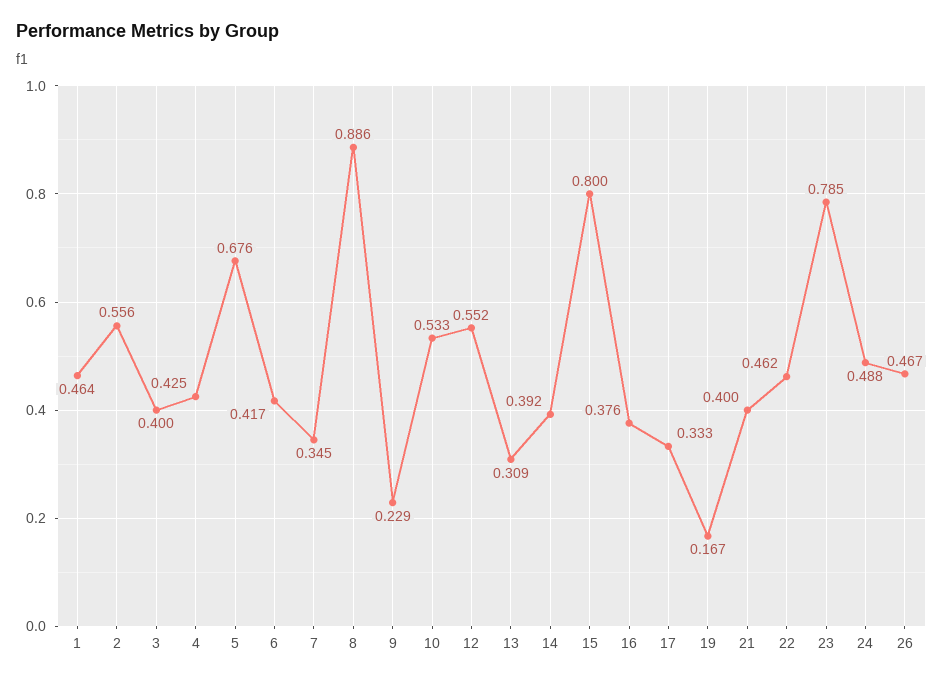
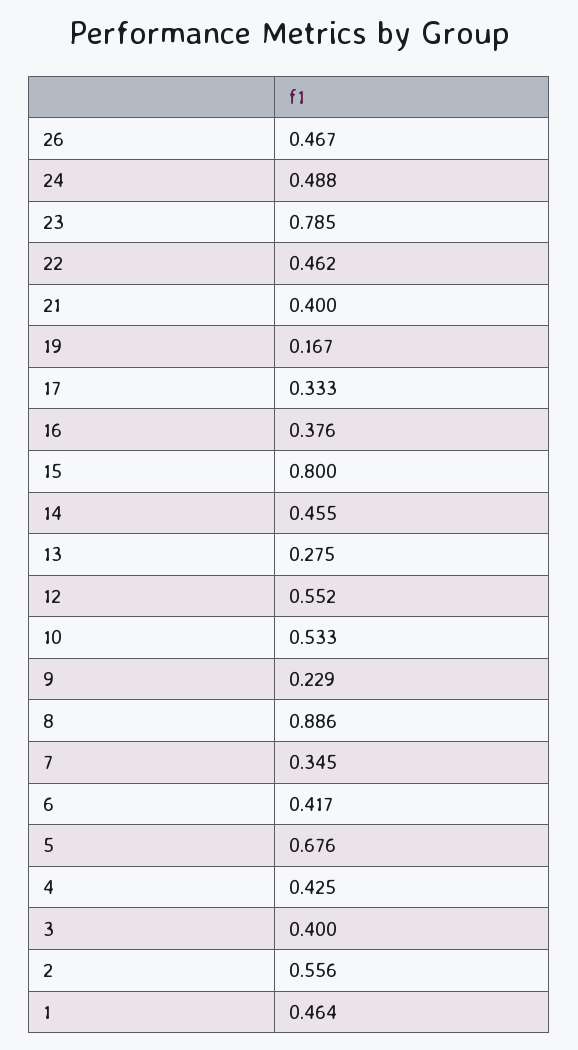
  {
    "1": 0.464,
    "2": 0.556,
    "3": 0.4,
    "4": 0.425,
    "5": 0.676,
    "6": 0.417,
    "7": 0.345,
    "8": 0.886,
    "9": 0.229,
    "10": 0.533,
    "12": 0.552,
-   "13": 0.309,
+   "13": 0.275,
-   "14": 0.392,
+   "14": 0.455,
    "15": 0.8,
    "16": 0.376,
    "17": 0.333,
    "19": 0.167,
    "21": 0.4,
    "22": 0.462,
    "23": 0.785,
    "24": 0.488,
    "26": 0.467
  }

